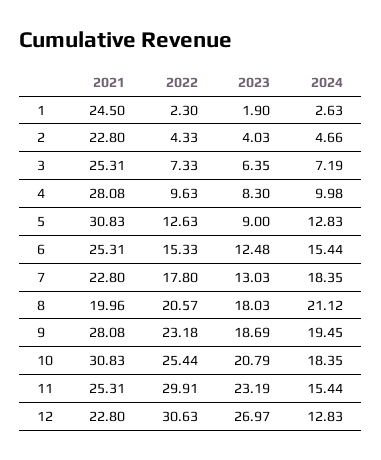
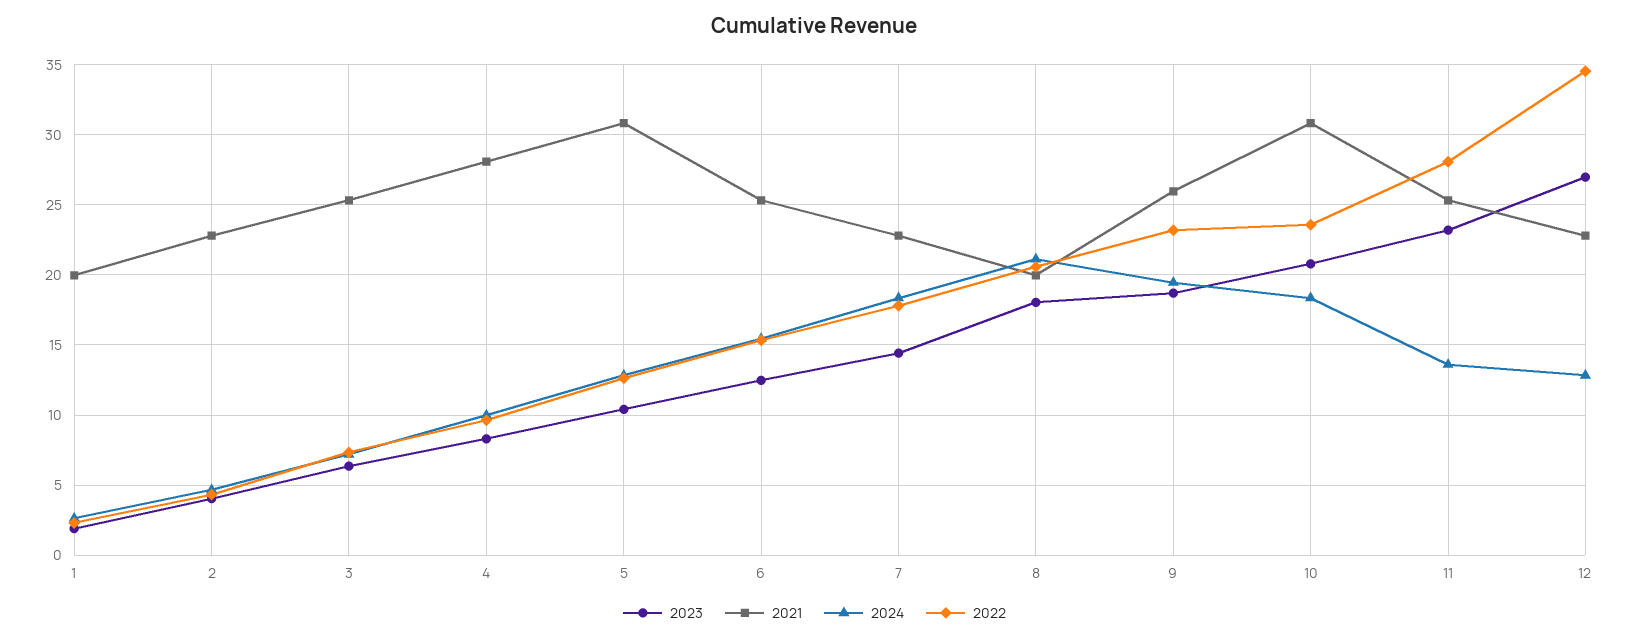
  {
    "2021": {
-     "1": 24.5,
+     "1": 20,
      "2": 22.8,
      "3": 25.31,
      "4": 28.08,
      "5": 30.83,
      "6": 25.31,
      "7": 22.8,
      "8": 19.96,
-     "9": 28.08,
+     "9": 26,
      "10": 30.83,
      "11": 25.31,
      "12": 22.8
    },
    "2022": {
      "1": 2.3,
      "2": 4.33,
      "3": 7.33,
      "4": 9.63,
      "5": 12.63,
      "6": 15.33,
      "7": 17.8,
      "8": 20.57,
      "9": 23.18,
-     "10": 25.44,
+     "10": 23.5,
-     "11": 29.91,
+     "11": 28,
-     "12": 30.63
+     "12": 34.5
    },
    "2023": {
      "1": 1.9,
      "2": 4.03,
      "3": 6.35,
      "4": 8.3,
-     "5": 9,
+     "5": 10.5,
      "6": 12.48,
-     "7": 13.03,
+     "7": 14.5,
      "8": 18.03,
      "9": 18.69,
      "10": 20.79,
      "11": 23.19,
      "12": 26.97
    },
    "2024": {
      "1": 2.63,
      "2": 4.66,
      "3": 7.19,
      "4": 9.98,
      "5": 12.83,
      "6": 15.44,
      "7": 18.35,
      "8": 21.12,
      "9": 19.45,
      "10": 18.35,
-     "11": 15.44,
+     "11": 13.5,
      "12": 12.83
    }
  }

